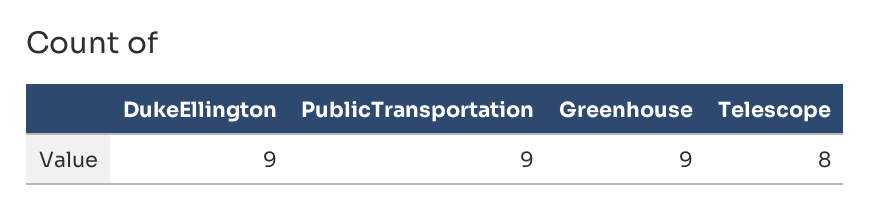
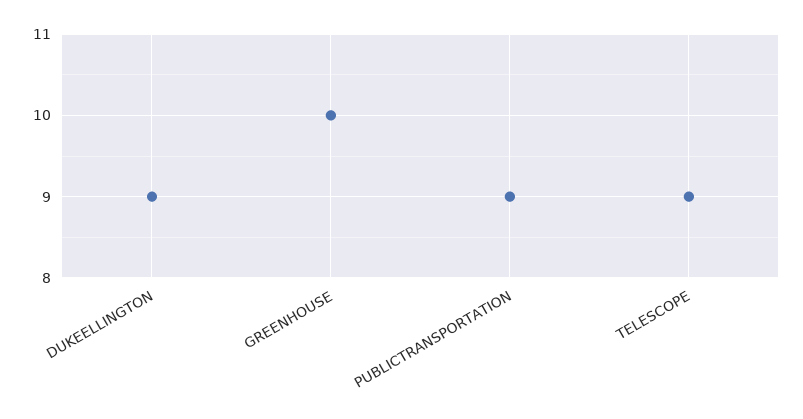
  {
    "DukeEllington": 9,
    "PublicTransportation": 9,
-   "Greenhouse": 9,
+   "Greenhouse": 10,
-   "Telescope": 8
+   "Telescope": 9
  }

